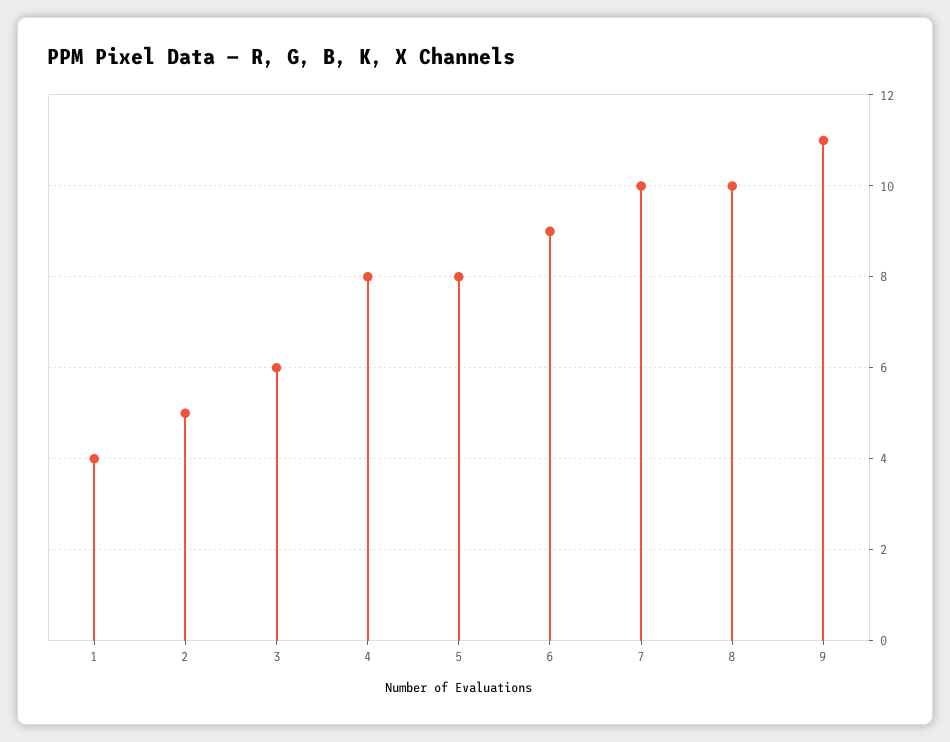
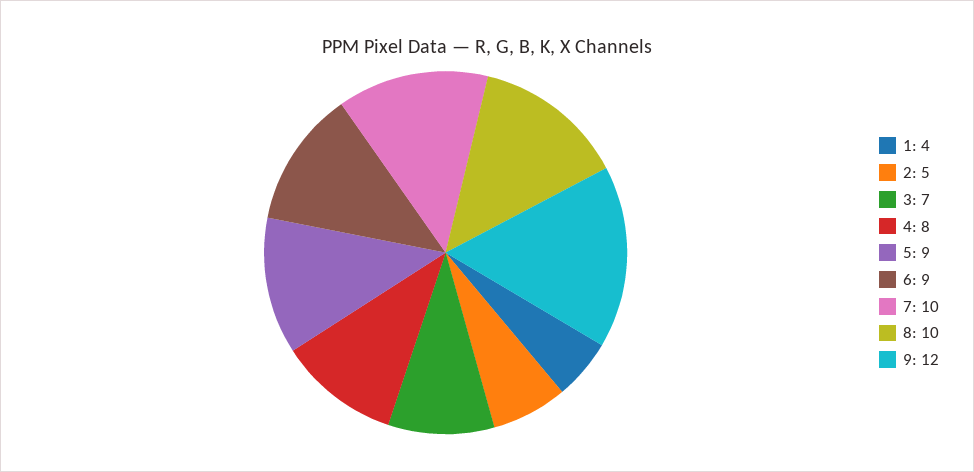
  {
    "1": 4,
    "2": 5,
-   "3": 6,
+   "3": 7,
    "4": 8,
-   "5": 8,
+   "5": 9,
    "6": 9,
    "7": 10,
    "8": 10,
-   "9": 11
+   "9": 12
  }

